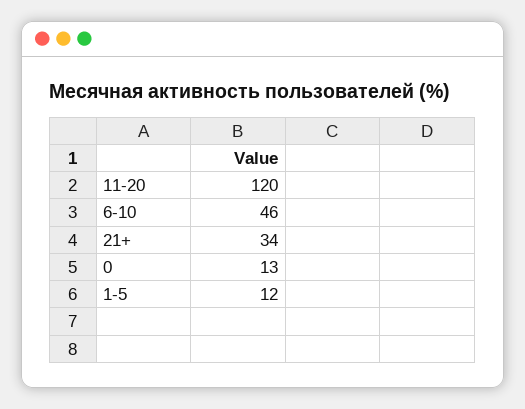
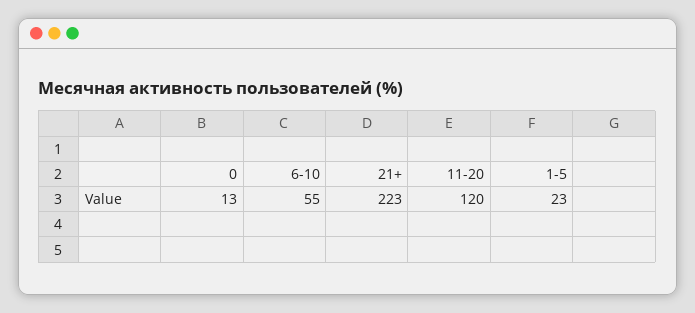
  {
    "11-20": 120,
-   "6-10": 46,
+   "6-10": 55,
-   "21+": 34,
+   "21+": 223,
    "0": 13,
-   "1-5": 12
+   "1-5": 23
  }

